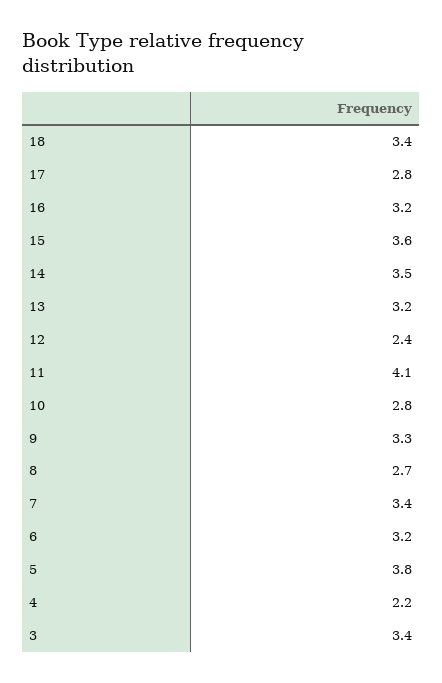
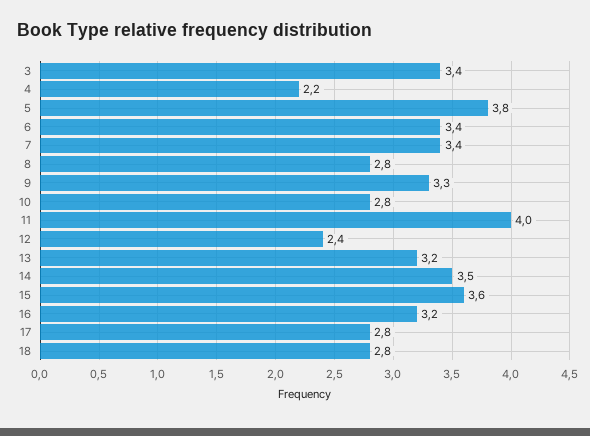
  {
-   "18": 3.4,
+   "18": 2.8,
    "17": 2.8,
    "16": 3.2,
    "15": 3.6,
    "14": 3.5,
    "13": 3.2,
    "12": 2.4,
-   "11": 4.1,
+   "11": 4,
    "10": 2.8,
    "9": 3.3,
-   "8": 2.7,
+   "8": 2.8,
    "7": 3.4,
-   "6": 3.2,
+   "6": 3.4,
    "5": 3.8,
    "4": 2.2,
    "3": 3.4
  }

